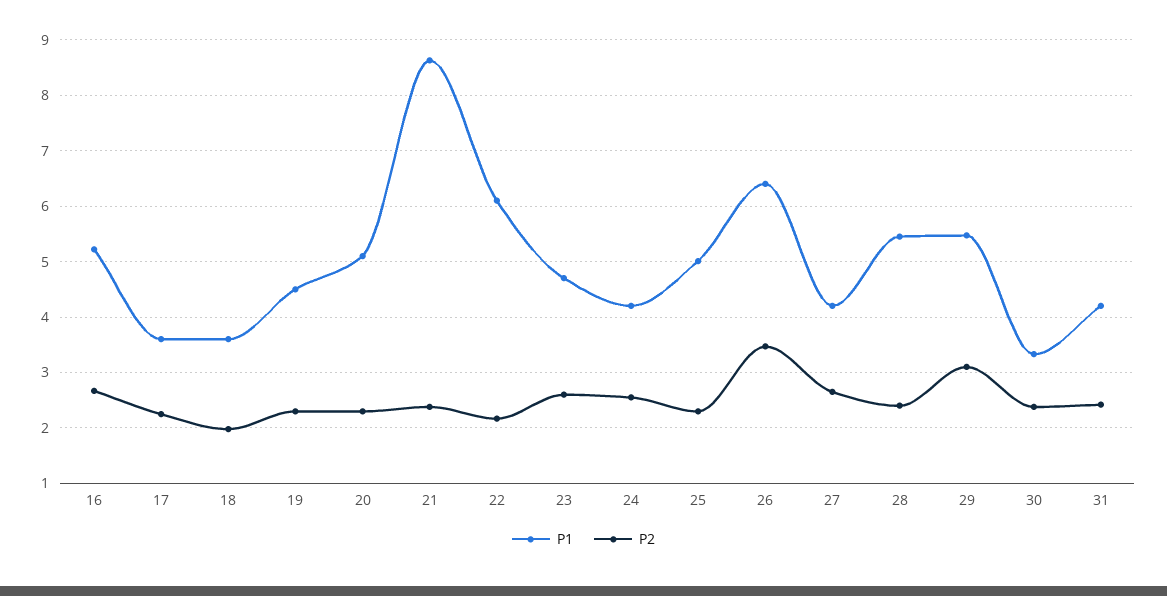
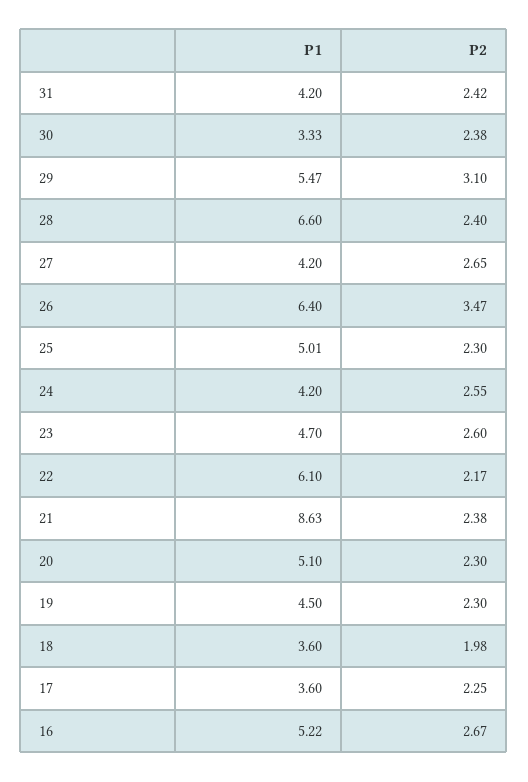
  {
    "P1": {
      "16": 5.22,
      "17": 3.6,
      "18": 3.6,
      "19": 4.5,
      "20": 5.1,
      "21": 8.63,
      "22": 6.1,
      "23": 4.7,
      "24": 4.2,
      "25": 5.01,
      "26": 6.4,
      "27": 4.2,
-     "28": 5.4,
+     "28": 6.6,
      "29": 5.47,
      "30": 3.33,
      "31": 4.2
    },
    "P2": {
      "16": 2.67,
      "17": 2.25,
      "18": 1.98,
      "19": 2.3,
      "20": 2.3,
      "21": 2.38,
      "22": 2.17,
      "23": 2.6,
      "24": 2.55,
      "25": 2.3,
      "26": 3.47,
      "27": 2.65,
      "28": 2.4,
      "29": 3.1,
      "30": 2.38,
      "31": 2.42
    }
  }

